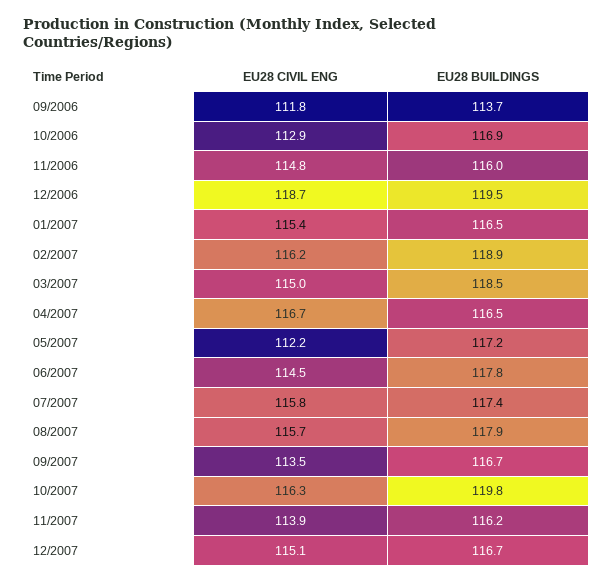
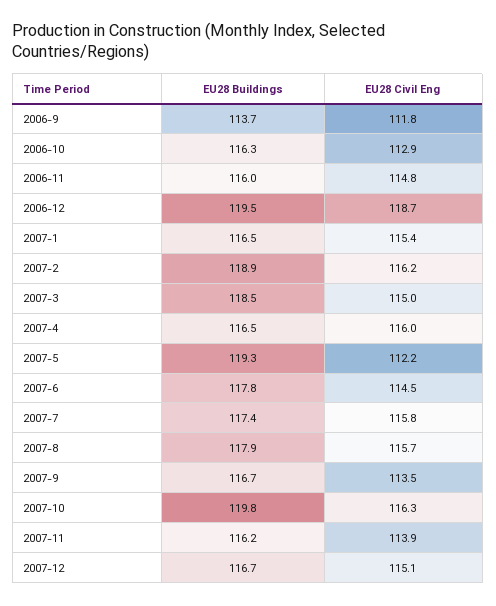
  {
    "EU28 CIVIL ENG": {
      "09/2006": 111.8,
      "10/2006": 112.9,
      "11/2006": 114.8,
      "12/2006": 118.7,
      "01/2007": 115.4,
      "02/2007": 116.2,
      "03/2007": 115,
-     "04/2007": 116.7,
+     "04/2007": 116,
      "05/2007": 112.2,
      "06/2007": 114.5,
      "07/2007": 115.8,
      "08/2007": 115.7,
      "09/2007": 113.5,
      "10/2007": 116.3,
      "11/2007": 113.9,
      "12/2007": 115.1
    },
    "EU28 BUILDINGS": {
      "09/2006": 113.7,
-     "10/2006": 116.9,
+     "10/2006": 116.3,
      "11/2006": 116,
      "12/2006": 119.5,
      "01/2007": 116.5,
      "02/2007": 118.9,
      "03/2007": 118.5,
      "04/2007": 116.5,
-     "05/2007": 117.2,
+     "05/2007": 119.3,
      "06/2007": 117.8,
      "07/2007": 117.4,
      "08/2007": 117.9,
      "09/2007": 116.7,
      "10/2007": 119.8,
      "11/2007": 116.2,
      "12/2007": 116.7
    }
  }

